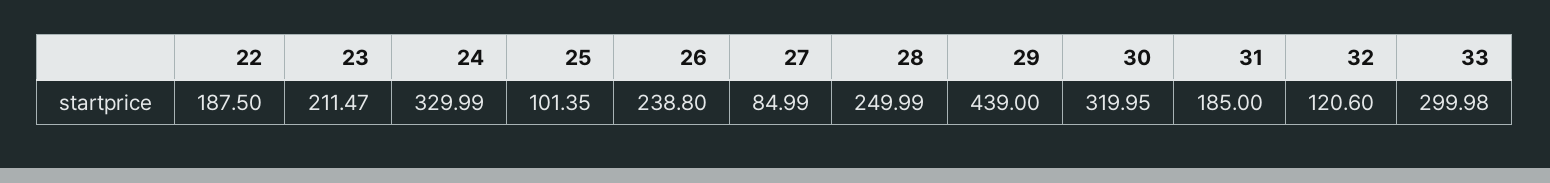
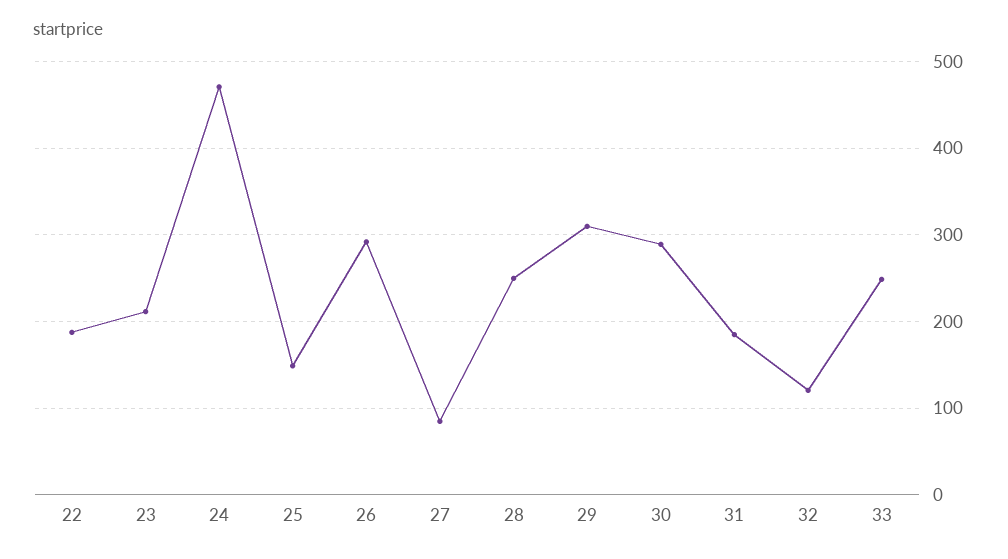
  {
    "22": 187.5,
    "23": 211.47,
-   "24": 329.99,
+   "24": 470,
-   "25": 101.35,
+   "25": 150,
-   "26": 238.8,
+   "26": 290,
    "27": 84.99,
    "28": 249.99,
-   "29": 439,
+   "29": 310,
-   "30": 319.95,
+   "30": 290,
    "31": 185,
    "32": 120.6,
-   "33": 299.98
+   "33": 250
  }

